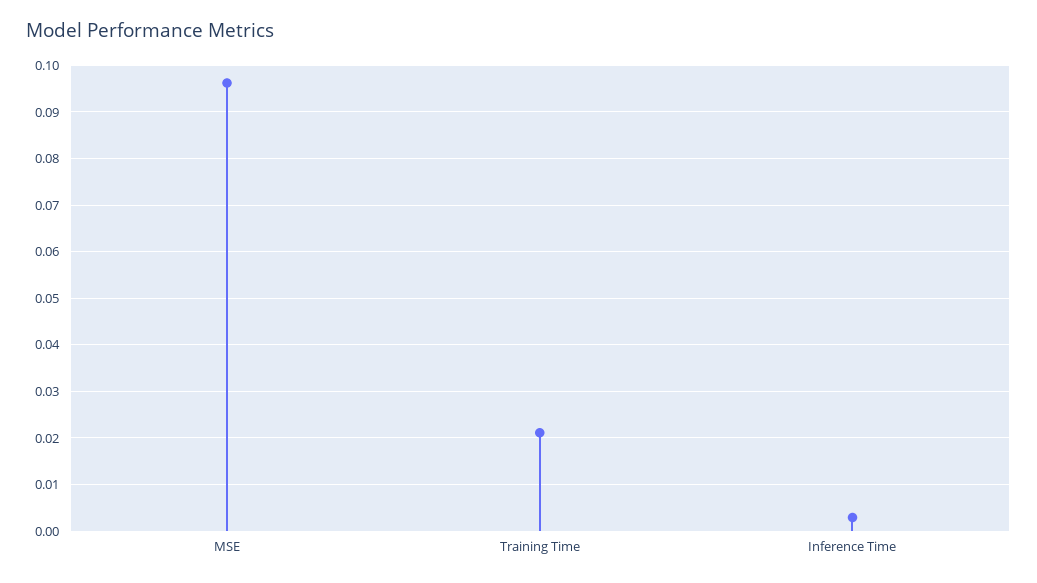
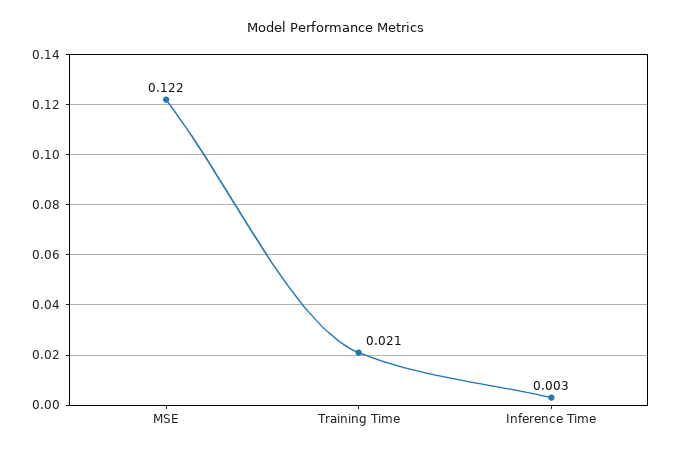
  {
-   "MSE": 0.096,
+   "MSE": 0.122,
    "Training Time": 0.021,
    "Inference Time": 0.003
  }

